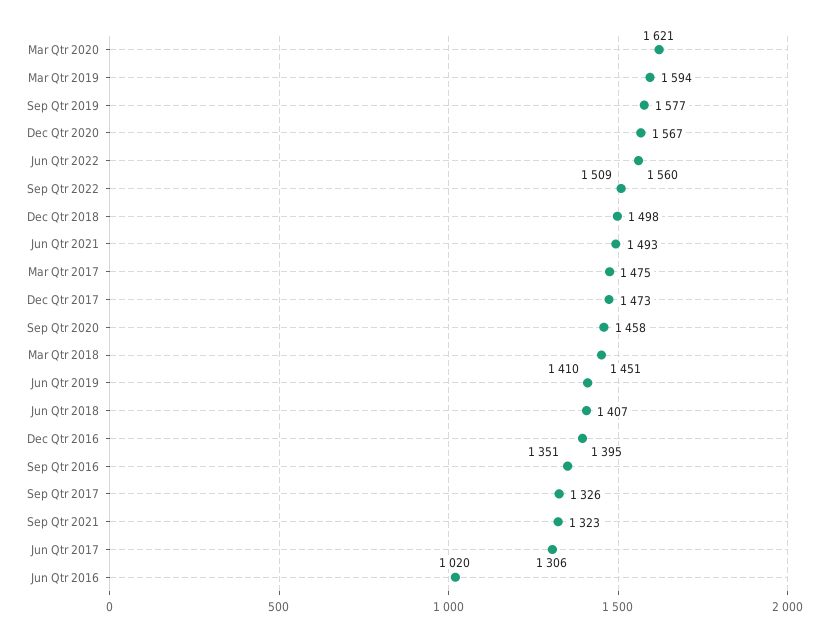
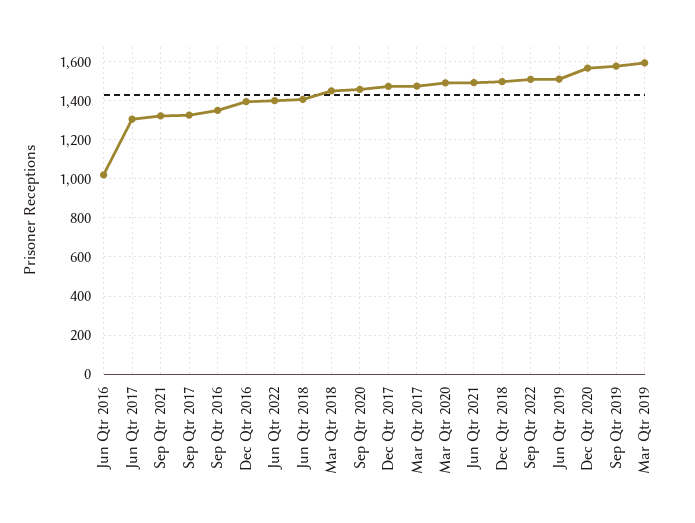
  {
-   "Mar Qtr 2020": 1621,
+   "Mar Qtr 2020": 1500,
    "Mar Qtr 2019": 1594,
    "Sep Qtr 2019": 1577,
    "Dec Qtr 2020": 1567,
-   "Jun Qtr 2022": 1560,
+   "Jun Qtr 2022": 1400,
    "Sep Qtr 2022": 1509,
    "Dec Qtr 2018": 1498,
    "Jun Qtr 2021": 1493,
    "Mar Qtr 2017": 1475,
    "Dec Qtr 2017": 1473,
    "Sep Qtr 2020": 1458,
    "Mar Qtr 2018": 1451,
-   "Jun Qtr 2019": 1410,
+   "Jun Qtr 2019": 1500,
    "Jun Qtr 2018": 1407,
    "Dec Qtr 2016": 1395,
    "Sep Qtr 2016": 1351,
    "Sep Qtr 2017": 1326,
    "Sep Qtr 2021": 1323,
    "Jun Qtr 2017": 1306,
    "Jun Qtr 2016": 1020
  }

